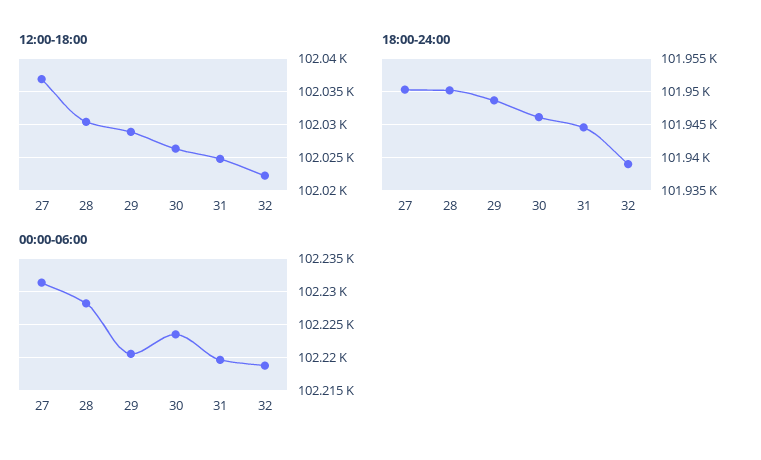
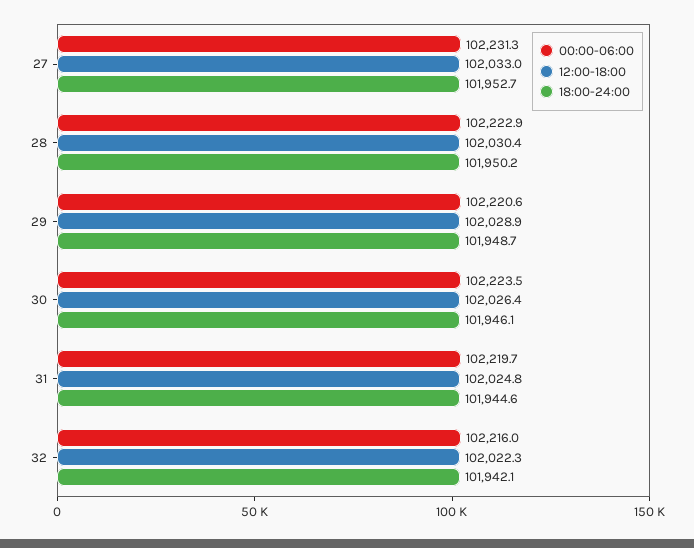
  {
    "12:00-18:00": {
-     "27": 102037,
+     "27": 102033,
      "28": 102030.4,
      "29": 102028.9,
      "30": 102026.4,
      "31": 102024.8,
      "32": 102022.3
    },
    "18:00-24:00": {
-     "27": 101950,
+     "27": 101952.7,
      "28": 101950.2,
      "29": 101948.7,
      "30": 101946.1,
      "31": 101944.6,
-     "32": 101939
+     "32": 101942.1
    },
    "00:00-06:00": {
      "27": 102231.3,
-     "28": 102228,
+     "28": 102222.9,
      "29": 102220.6,
      "30": 102223.5,
      "31": 102219.7,
-     "32": 102219
+     "32": 102216
    }
  }

